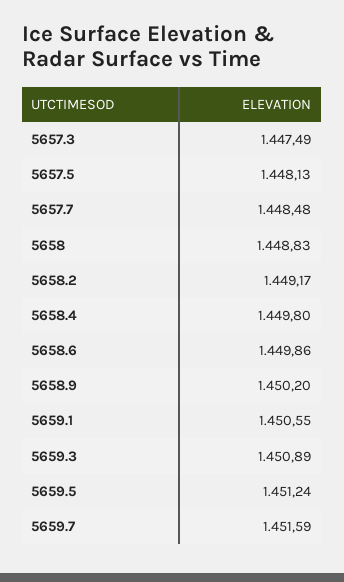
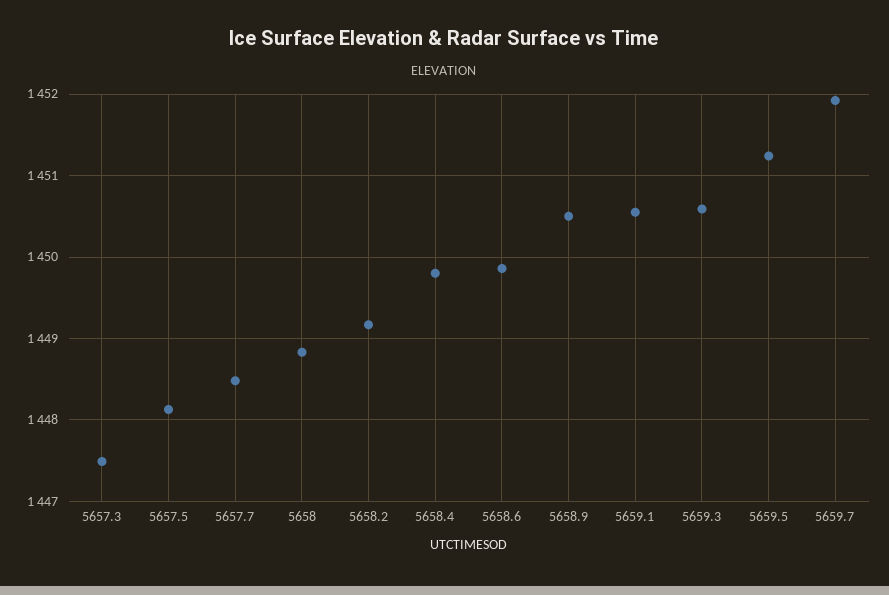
  {
    "5657.3": 1447.49,
    "5657.5": 1448.13,
    "5657.7": 1448.48,
    "5658": 1448.83,
    "5658.2": 1449.17,
    "5658.4": 1449.8,
    "5658.6": 1449.86,
-   "5658.9": 1450.2,
+   "5658.9": 1450.5,
    "5659.1": 1450.55,
-   "5659.3": 1450.89,
+   "5659.3": 1450.6,
    "5659.5": 1451.24,
-   "5659.7": 1451.59
+   "5659.7": 1451.9
  }

